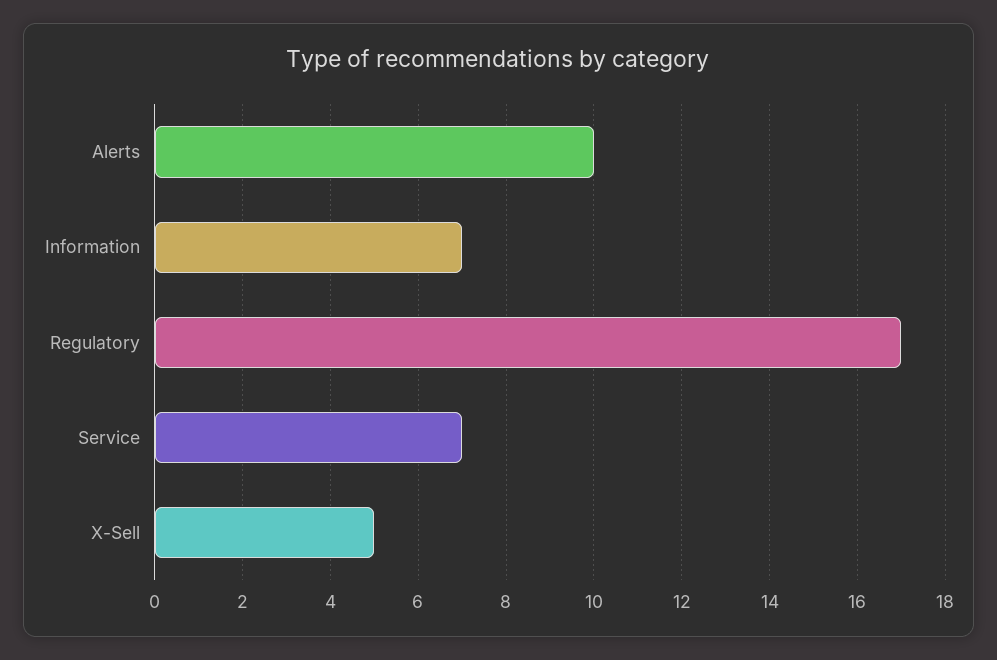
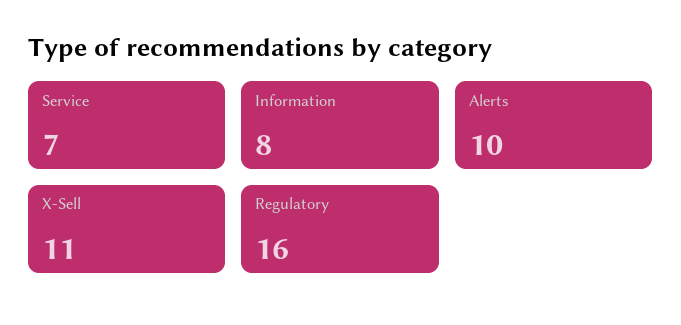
  {
    "Alerts": 10,
-   "Information": 7,
+   "Information": 8,
-   "Regulatory": 17,
+   "Regulatory": 16,
    "Service": 7,
-   "X-Sell": 5
+   "X-Sell": 11
  }

